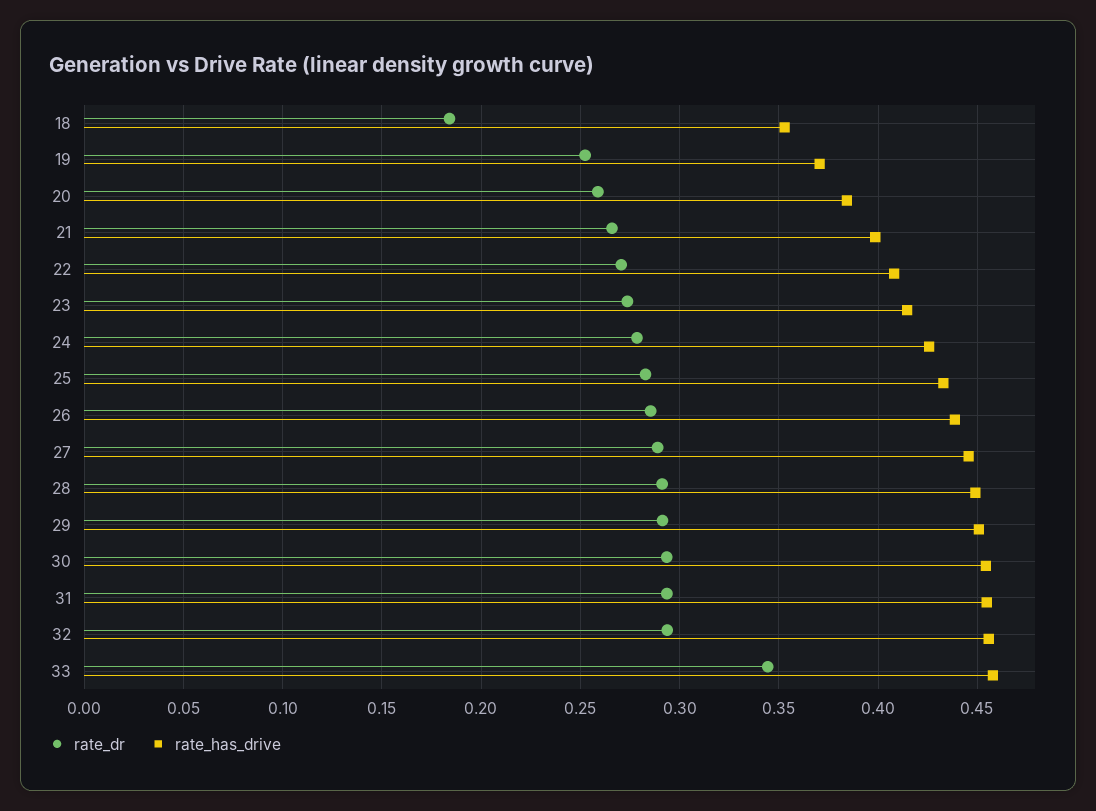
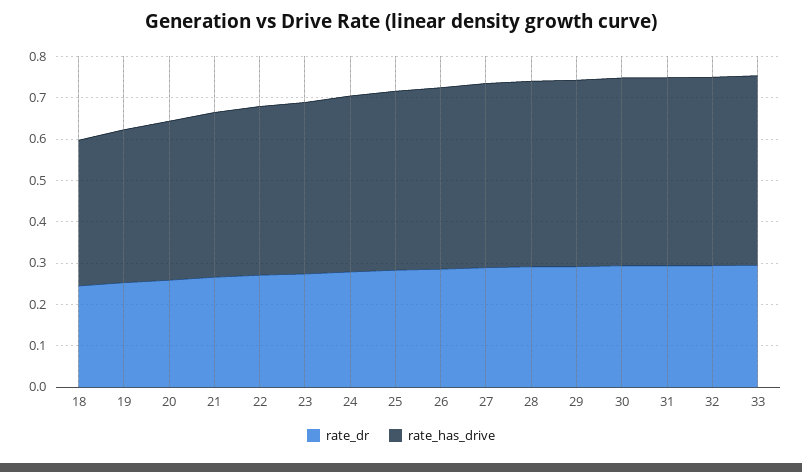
  {
    "rate_dr": {
-     "18": 0.185,
+     "18": 0.24,
      "19": 0.25,
      "20": 0.26,
      "21": 0.265,
      "22": 0.27,
      "23": 0.275,
      "24": 0.28,
      "25": 0.285,
      "26": 0.285,
      "27": 0.29,
      "28": 0.29,
      "29": 0.29,
      "30": 0.295,
      "31": 0.295,
      "32": 0.295,
-     "33": 0.345
+     "33": 0.3
    },
    "rate_has_drive": {
      "18": 0.355,
      "19": 0.37,
      "20": 0.385,
      "21": 0.4,
      "22": 0.41,
      "23": 0.415,
      "24": 0.425,
      "25": 0.435,
      "26": 0.44,
      "27": 0.445,
      "28": 0.45,
      "29": 0.45,
      "30": 0.455,
      "31": 0.455,
      "32": 0.455,
      "33": 0.46
    }
  }

